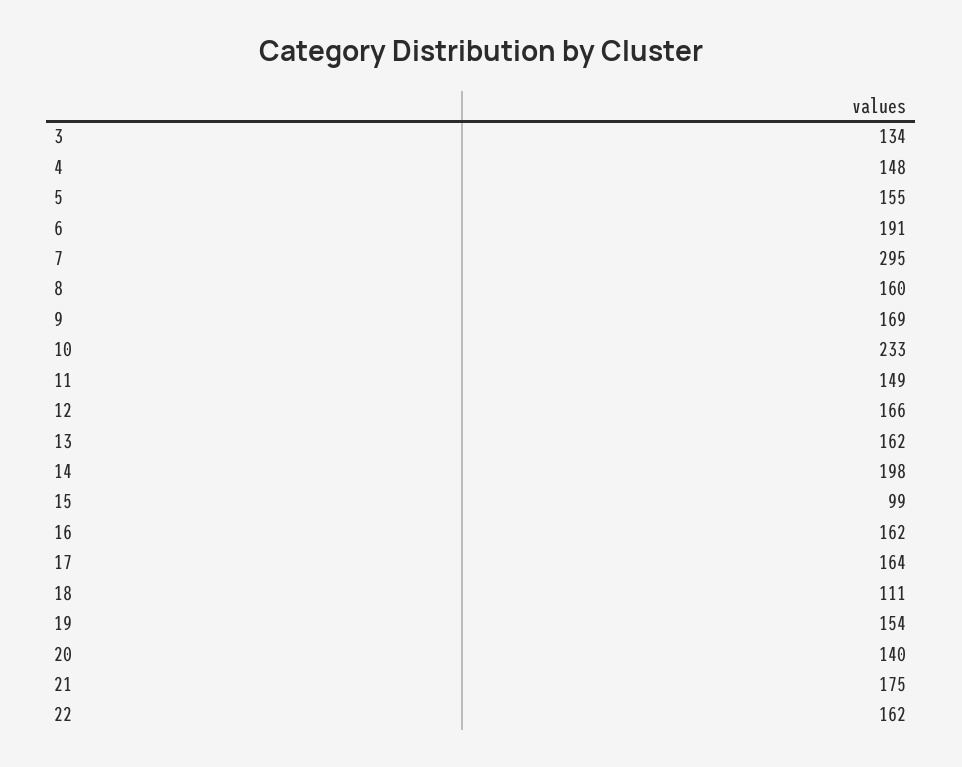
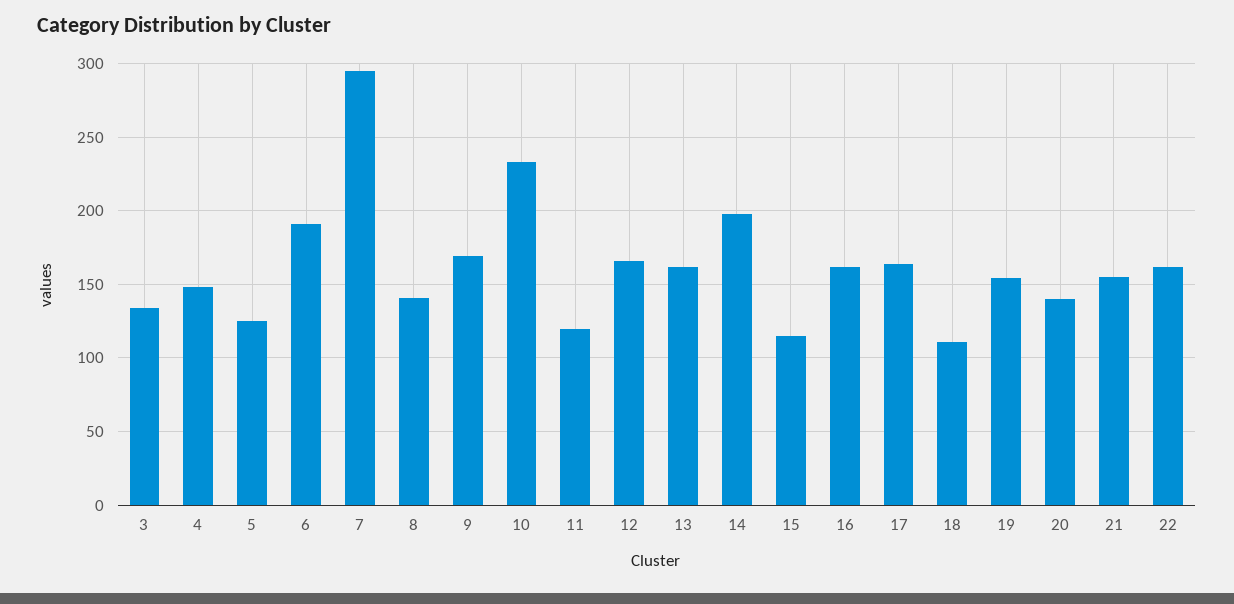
  {
    "3": 134,
    "4": 148,
-   "5": 155,
+   "5": 125,
    "6": 191,
    "7": 295,
-   "8": 160,
+   "8": 140,
    "9": 169,
    "10": 233,
-   "11": 149,
+   "11": 120,
    "12": 166,
    "13": 162,
    "14": 198,
-   "15": 99,
+   "15": 115,
    "16": 162,
    "17": 164,
    "18": 111,
    "19": 154,
    "20": 140,
-   "21": 175,
+   "21": 155,
    "22": 162
  }

